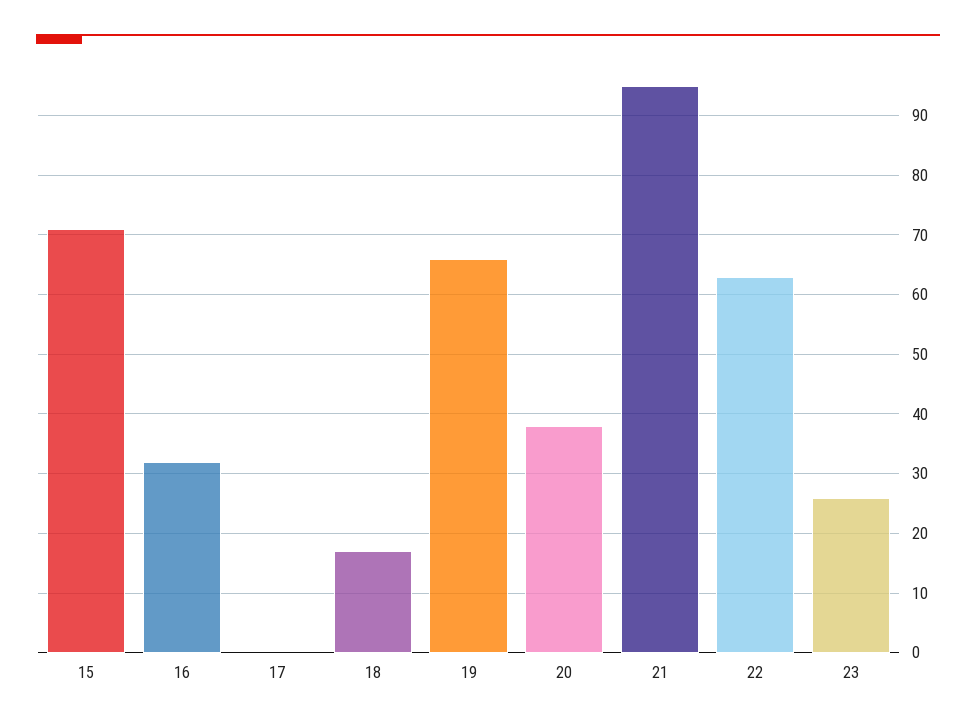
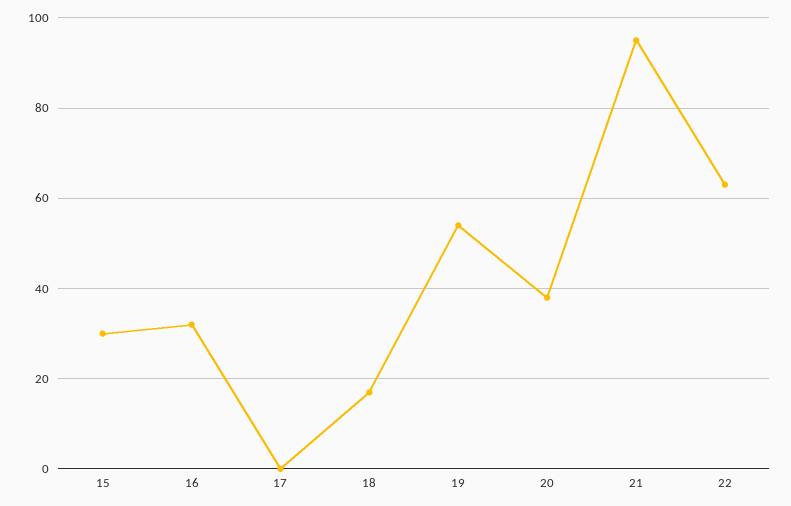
  {
-   "15": 70,
+   "15": 30,
    "16": 30,
    "17": 0,
    "18": 15,
-   "19": 65,
+   "19": 55,
    "20": 40,
    "21": 95,
-   "22": 65,
+   "22": 65
-   "23": 25
  }

